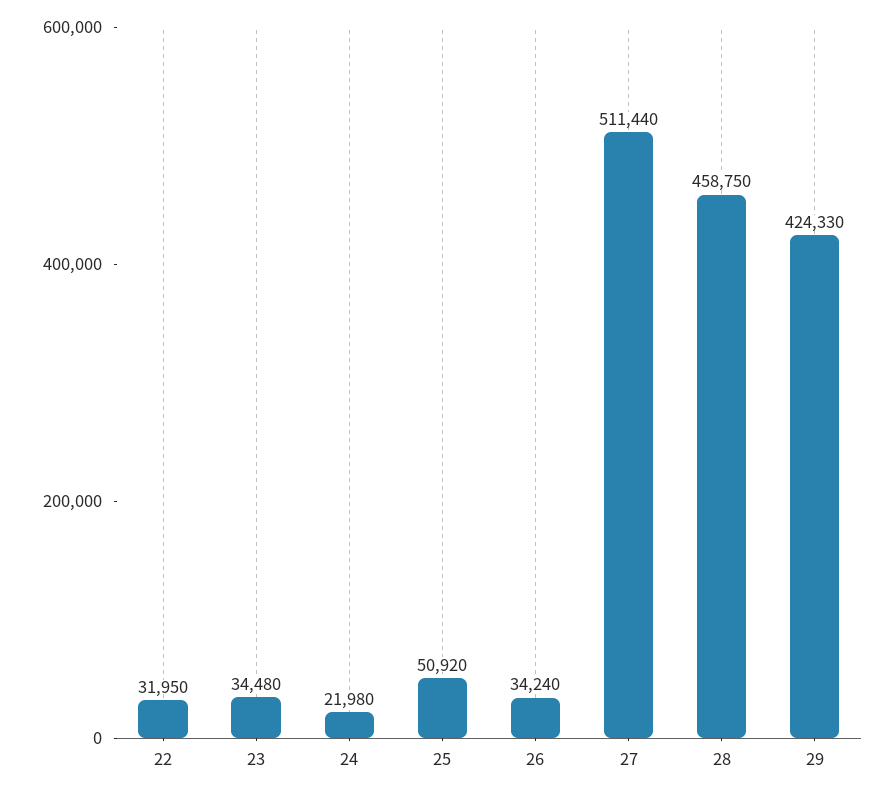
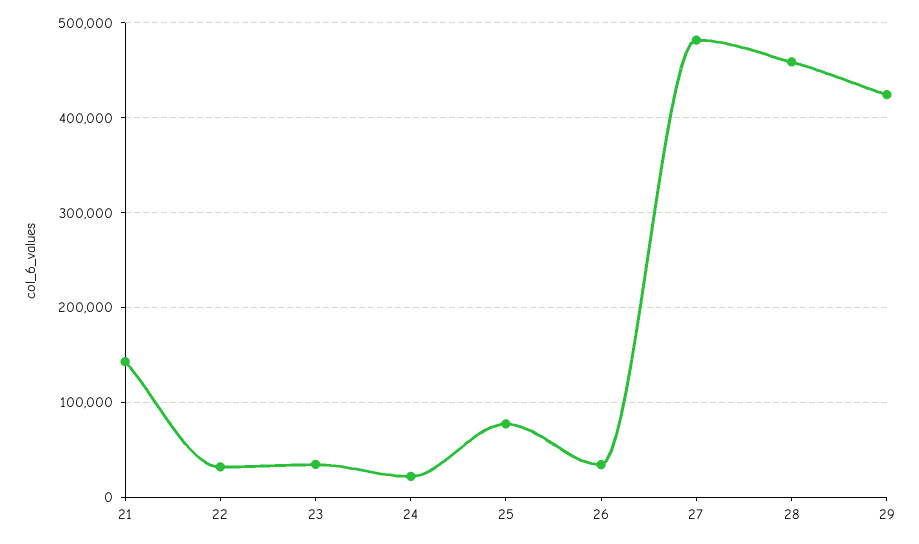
  {
    "22": 31950,
    "23": 34480,
    "24": 21980,
-   "25": 50920,
+   "25": 80000,
    "26": 34240,
-   "27": 511440,
+   "27": 480000,
    "28": 458750,
-   "29": 424330
+   "29": 424330,
+   "21": 140000
  }

